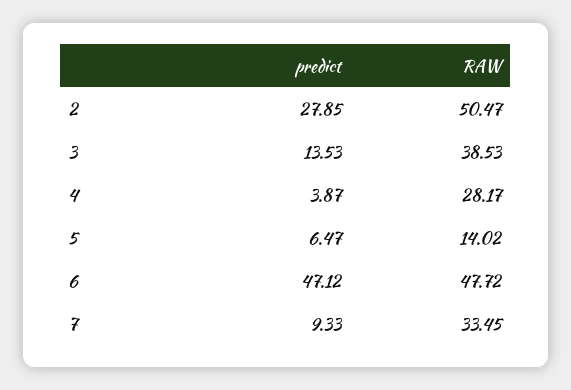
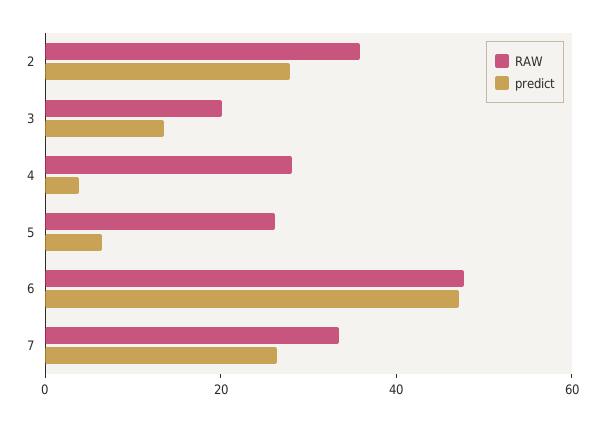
  {
    "predict": {
      "2": 27.85,
      "3": 13.53,
      "4": 3.87,
      "5": 6.47,
      "6": 47.12,
-     "7": 9.33
+     "7": 25
    },
    "RAW": {
-     "2": 50.47,
+     "2": 35,
-     "3": 38.53,
+     "3": 20,
      "4": 28.17,
-     "5": 14.02,
+     "5": 25,
      "6": 47.72,
      "7": 33.45
    }
  }

